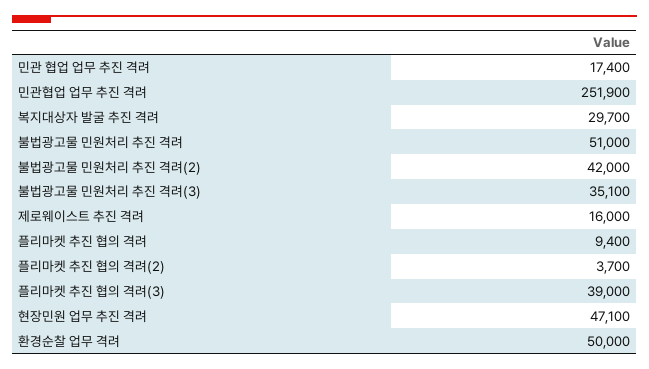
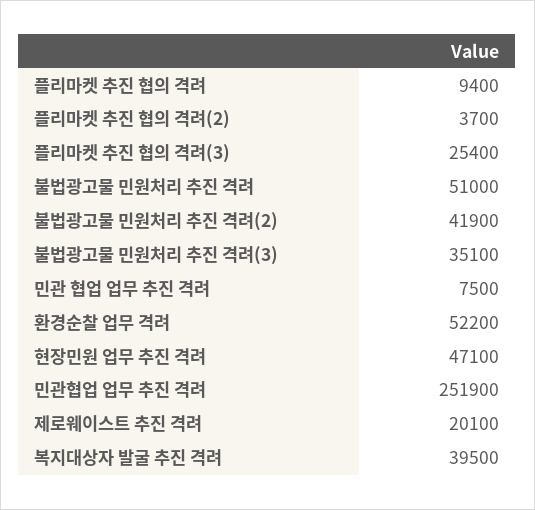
  {
-   "민관 협업 업무 추진 격려": 17400,
+   "민관 협업 업무 추진 격려": 7500,
    "민관협업 업무 추진 격려": 251900,
-   "복지대상자 발굴 추진 격려": 29700,
+   "복지대상자 발굴 추진 격려": 39500,
    "불법광고물 민원처리 추진 격려": 51000,
-   "불법광고물 민원처리 추진 격려(2)": 42000,
+   "불법광고물 민원처리 추진 격려(2)": 41900,
    "불법광고물 민원처리 추진 격려(3)": 35100,
-   "제로웨이스트 추진 격려": 16000,
+   "제로웨이스트 추진 격려": 20100,
    "플리마켓 추진 협의 격려": 9400,
    "플리마켓 추진 협의 격려(2)": 3700,
-   "플리마켓 추진 협의 격려(3)": 39000,
+   "플리마켓 추진 협의 격려(3)": 25400,
    "현장민원 업무 추진 격려": 47100,
-   "환경순찰 업무 격려": 50000
+   "환경순찰 업무 격려": 52200
  }

